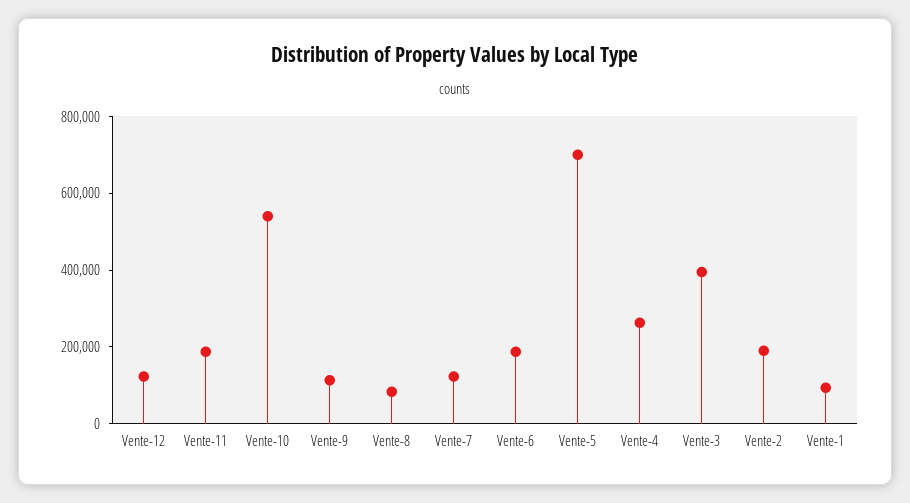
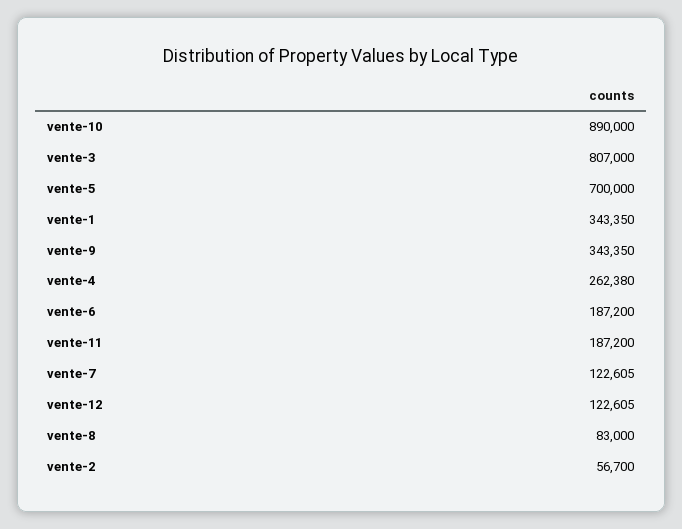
  {
    "Vente-12": 122605,
    "Vente-11": 187200,
-   "Vente-10": 550000,
+   "Vente-10": 890000,
-   "Vente-9": 100000,
+   "Vente-9": 343350,
    "Vente-8": 83000,
    "Vente-7": 122605,
    "Vente-6": 187200,
    "Vente-5": 700000,
    "Vente-4": 262380,
-   "Vente-3": 400000,
+   "Vente-3": 807000,
-   "Vente-2": 200000,
+   "Vente-2": 56700,
-   "Vente-1": 100000
+   "Vente-1": 343350
  }

